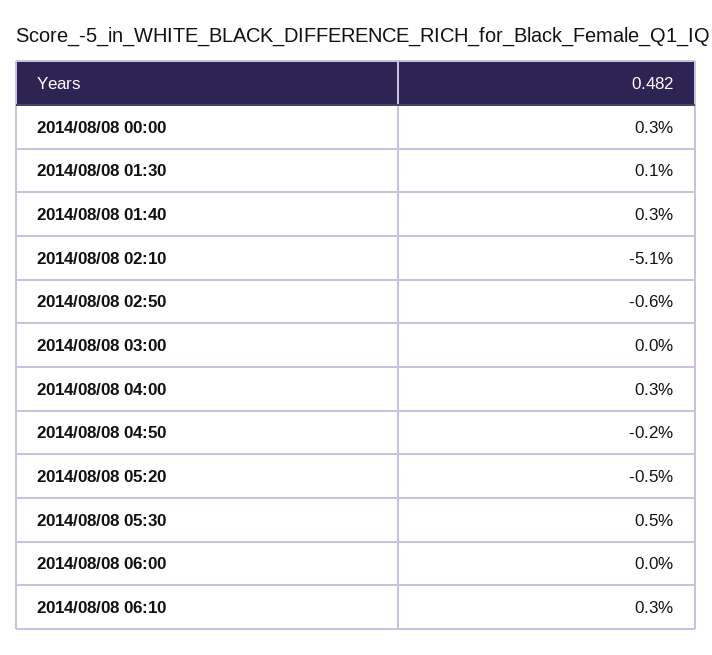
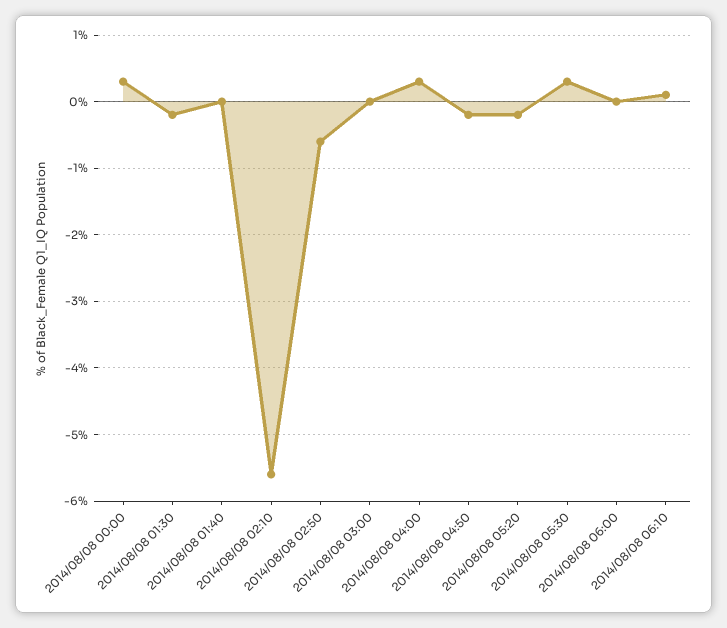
  {
    "2014/08/08 00:00": 0.3,
-   "2014/08/08 01:30": 0.1,
+   "2014/08/08 01:30": -0.2,
-   "2014/08/08 01:40": 0.3,
+   "2014/08/08 01:40": 0,
-   "2014/08/08 02:10": -5.1,
+   "2014/08/08 02:10": -5.6,
    "2014/08/08 02:50": -0.6,
    "2014/08/08 03:00": 0,
    "2014/08/08 04:00": 0.3,
    "2014/08/08 04:50": -0.2,
-   "2014/08/08 05:20": -0.5,
+   "2014/08/08 05:20": -0.2,
-   "2014/08/08 05:30": 0.5,
+   "2014/08/08 05:30": 0.3,
    "2014/08/08 06:00": 0,
-   "2014/08/08 06:10": 0.3
+   "2014/08/08 06:10": 0.1
  }

